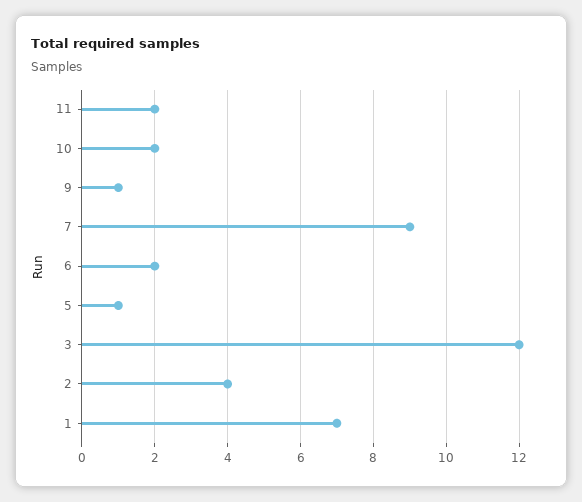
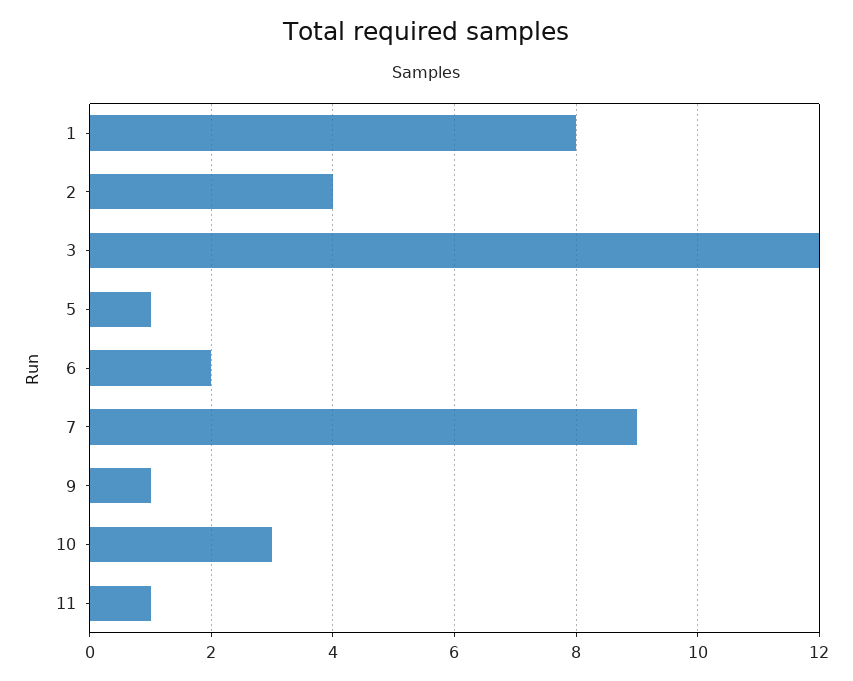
  {
-   "11": 2,
+   "11": 1,
-   "10": 2,
+   "10": 3,
    "9": 1,
    "7": 9,
    "6": 2,
    "5": 1,
    "3": 12,
    "2": 4,
-   "1": 7
+   "1": 8
  }

